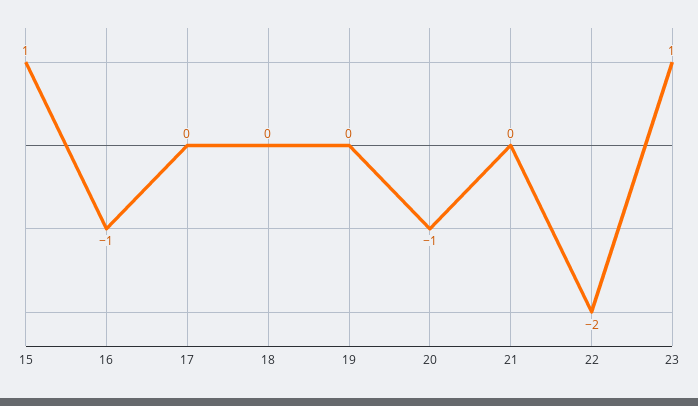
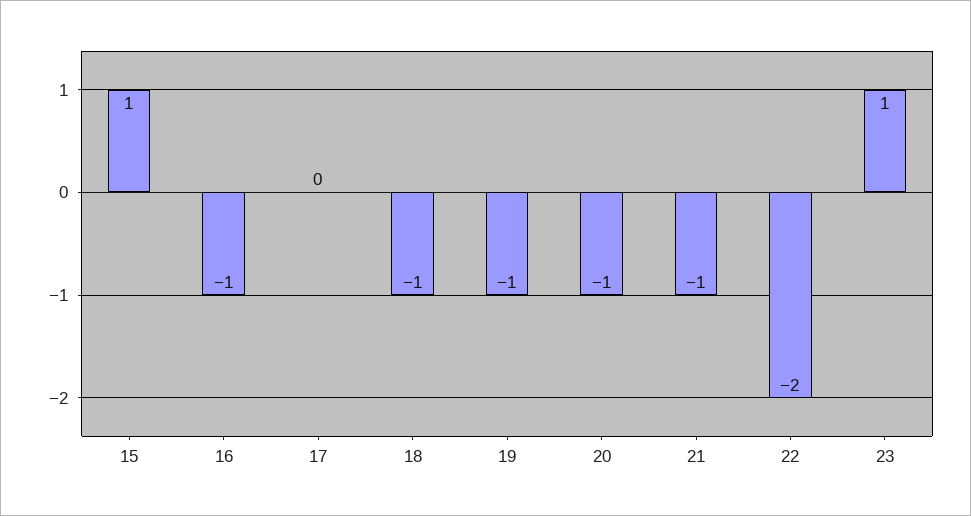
  {
    "15": 1,
    "16": -1,
    "17": 0,
-   "18": 0,
+   "18": -1,
-   "19": 0,
+   "19": -1,
    "20": -1,
-   "21": 0,
+   "21": -1,
    "22": -2,
    "23": 1
  }

